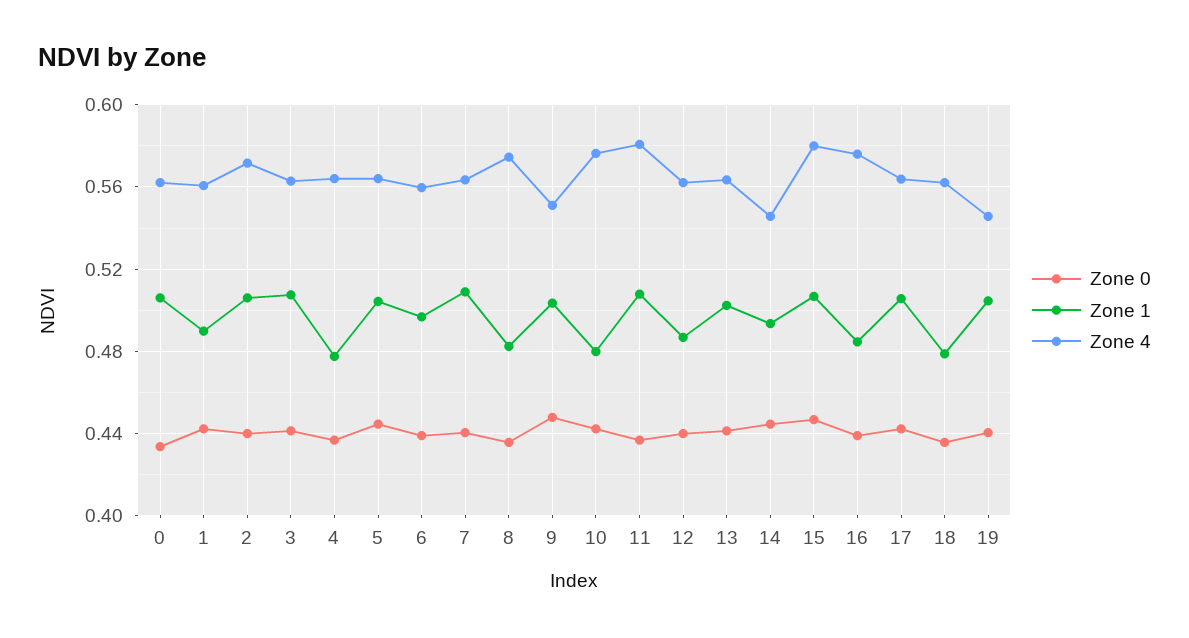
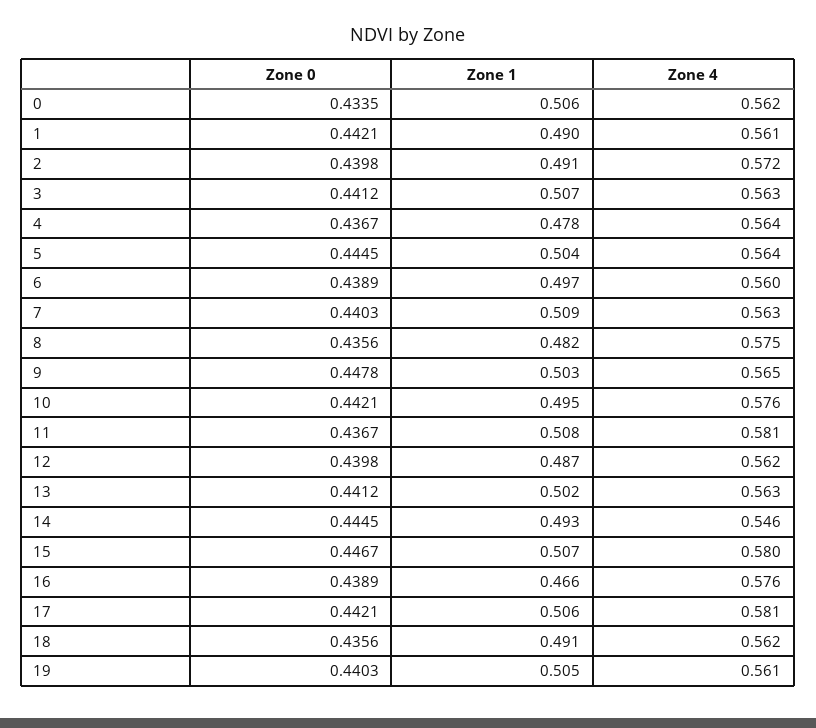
  {
    "Zone 0": {
      "0": 0.4335,
      "1": 0.4421,
      "2": 0.4398,
      "3": 0.4412,
      "4": 0.4367,
      "5": 0.4445,
      "6": 0.4389,
      "7": 0.4403,
      "8": 0.4356,
      "9": 0.4478,
      "10": 0.4421,
      "11": 0.4367,
      "12": 0.4398,
      "13": 0.4412,
      "14": 0.4445,
      "15": 0.4467,
      "16": 0.4389,
      "17": 0.4421,
      "18": 0.4356,
      "19": 0.4403
    },
    "Zone 1": {
      "0": 0.506,
      "1": 0.49,
-     "2": 0.505,
+     "2": 0.491,
      "3": 0.507,
      "4": 0.478,
      "5": 0.504,
      "6": 0.497,
      "7": 0.509,
      "8": 0.482,
      "9": 0.503,
-     "10": 0.48,
+     "10": 0.495,
      "11": 0.508,
      "12": 0.487,
      "13": 0.502,
      "14": 0.493,
      "15": 0.507,
-     "16": 0.485,
+     "16": 0.466,
      "17": 0.506,
-     "18": 0.48,
+     "18": 0.491,
      "19": 0.505
    },
    "Zone 4": {
      "0": 0.562,
      "1": 0.561,
      "2": 0.572,
      "3": 0.563,
      "4": 0.564,
      "5": 0.564,
      "6": 0.56,
      "7": 0.563,
      "8": 0.575,
-     "9": 0.55,
+     "9": 0.565,
      "10": 0.576,
      "11": 0.581,
      "12": 0.562,
      "13": 0.563,
      "14": 0.546,
      "15": 0.58,
      "16": 0.576,
-     "17": 0.565,
+     "17": 0.581,
      "18": 0.562,
-     "19": 0.545
+     "19": 0.561
    }
  }

